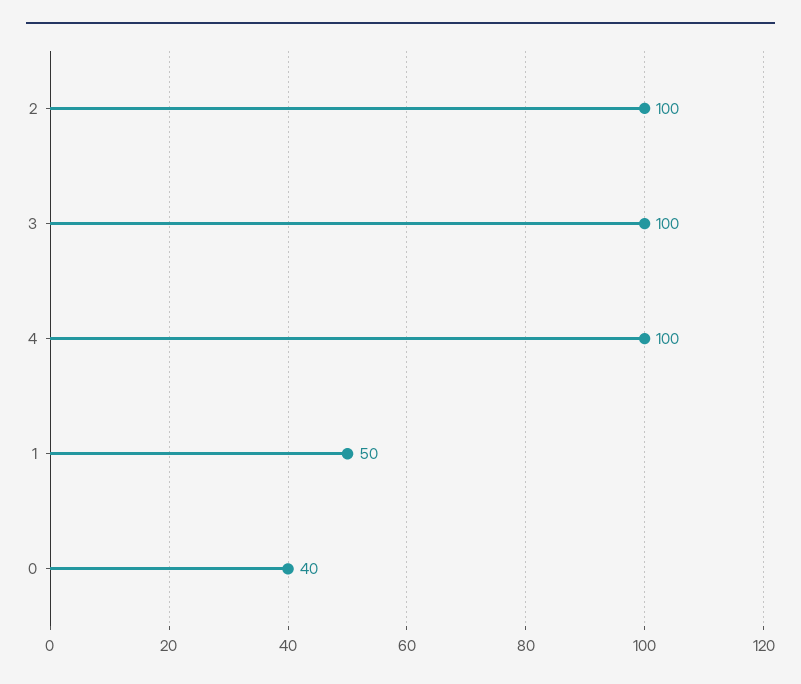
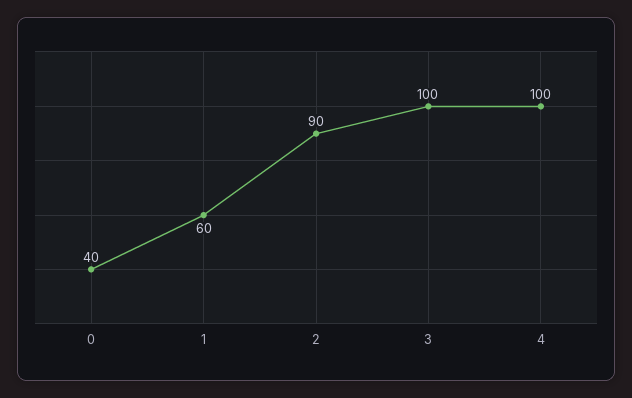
  {
-   "2": 100,
+   "2": 90,
    "3": 100,
    "4": 100,
-   "1": 50,
+   "1": 60,
    "0": 40
  }

